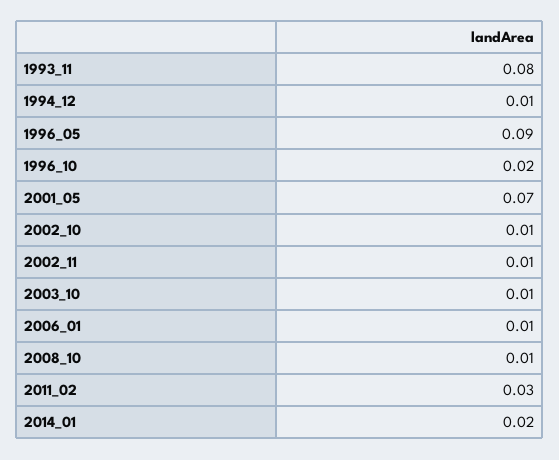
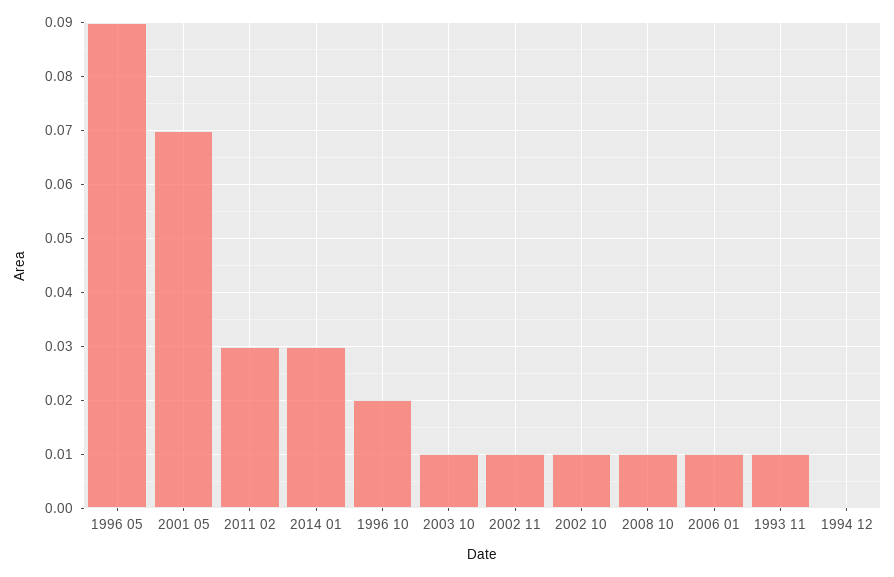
  {
-   "1993_11": 0.08,
+   "1993_11": 0.01,
-   "1994_12": 0.01,
+   "1994_12": 0,
    "1996_05": 0.09,
    "1996_10": 0.02,
    "2001_05": 0.07,
    "2002_10": 0.01,
    "2002_11": 0.01,
    "2003_10": 0.01,
    "2006_01": 0.01,
    "2008_10": 0.01,
    "2011_02": 0.03,
-   "2014_01": 0.02
+   "2014_01": 0.03
  }

